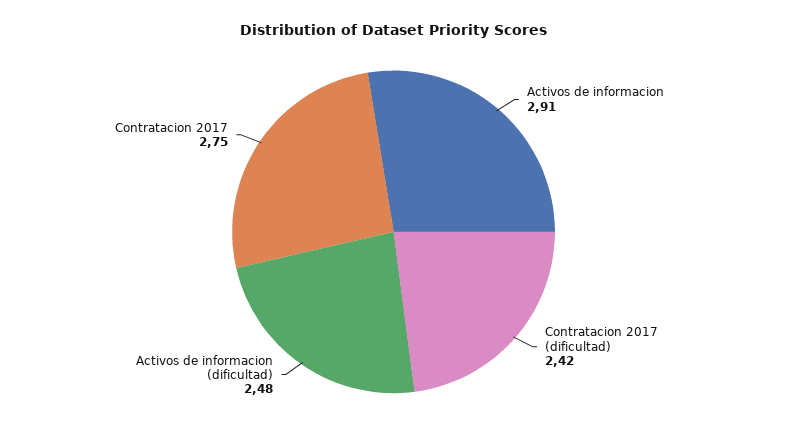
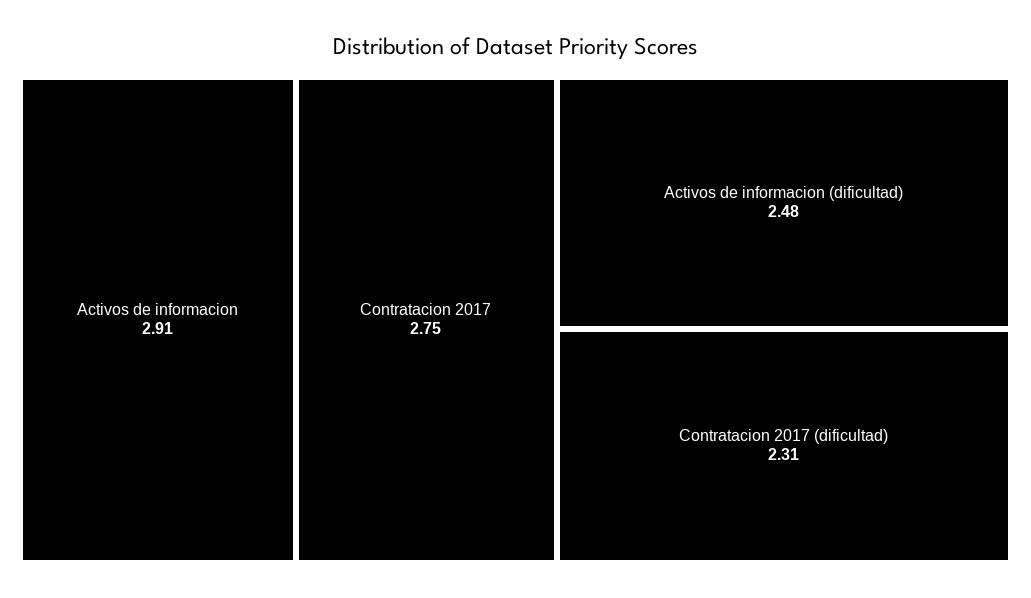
  {
    "Activos de informacion": 2.91,
-   "Contratacion 2017 (dificultad)": 2.42,
+   "Contratacion 2017 (dificultad)": 2.31,
    "Activos de informacion (dificultad)": 2.48,
    "Contratacion 2017": 2.75
  }

